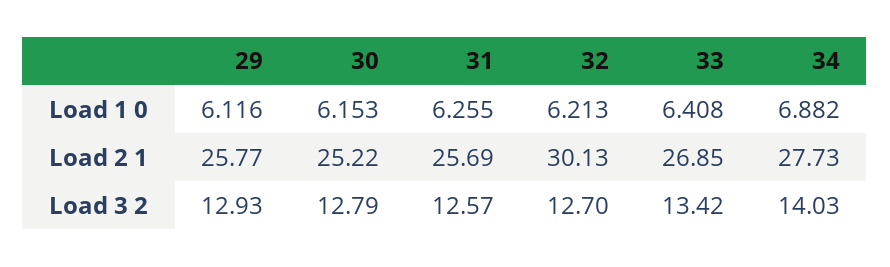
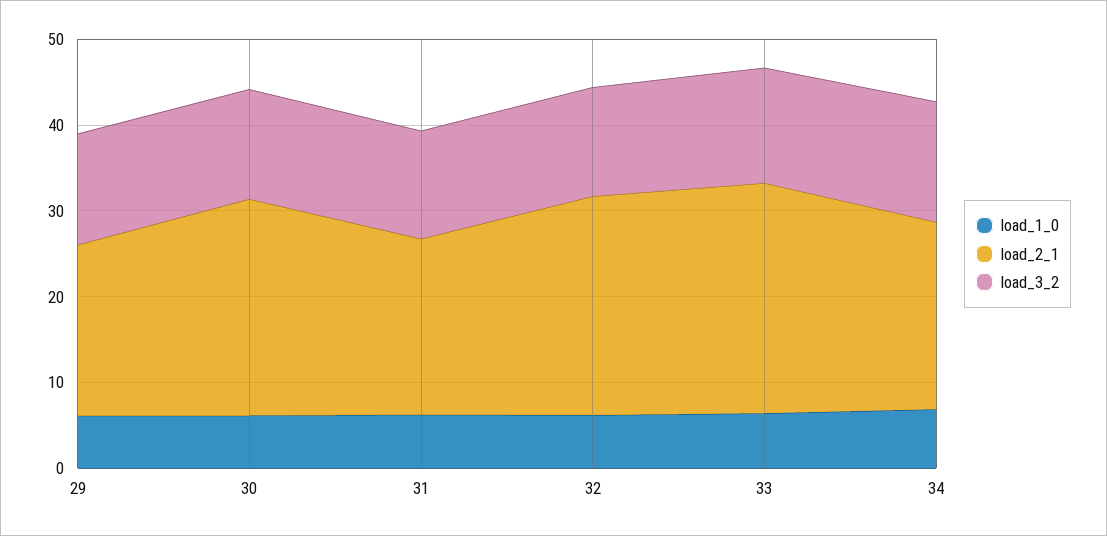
  {
    "Load 1 0": {
      "29": 6.116,
      "30": 6.153,
      "31": 6.255,
      "32": 6.213,
      "33": 6.408,
      "34": 6.882
    },
    "Load 2 1": {
-     "29": 25.77,
+     "29": 20,
      "30": 25.22,
-     "31": 25.69,
+     "31": 20,
-     "32": 30.13,
+     "32": 26,
      "33": 26.85,
-     "34": 27.73
+     "34": 22
    },
    "Load 3 2": {
      "29": 12.93,
      "30": 12.79,
      "31": 12.57,
      "32": 12.7,
      "33": 13.42,
      "34": 14.03
    }
  }

